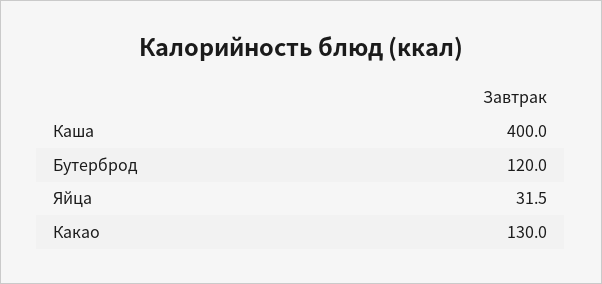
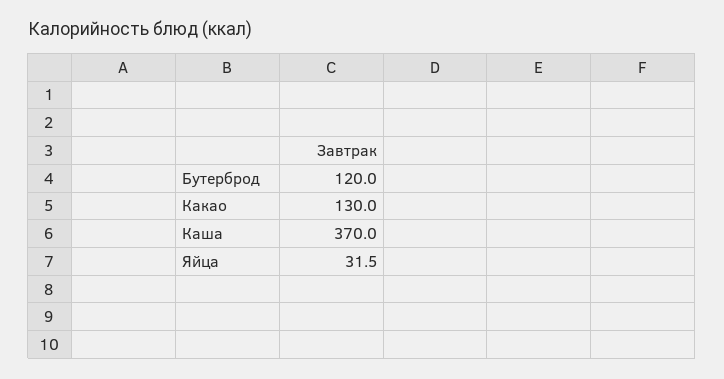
  {
-   "Каша": 400,
+   "Каша": 370,
    "Бутерброд": 120,
    "Яйца": 31.5,
    "Какао": 130
  }

